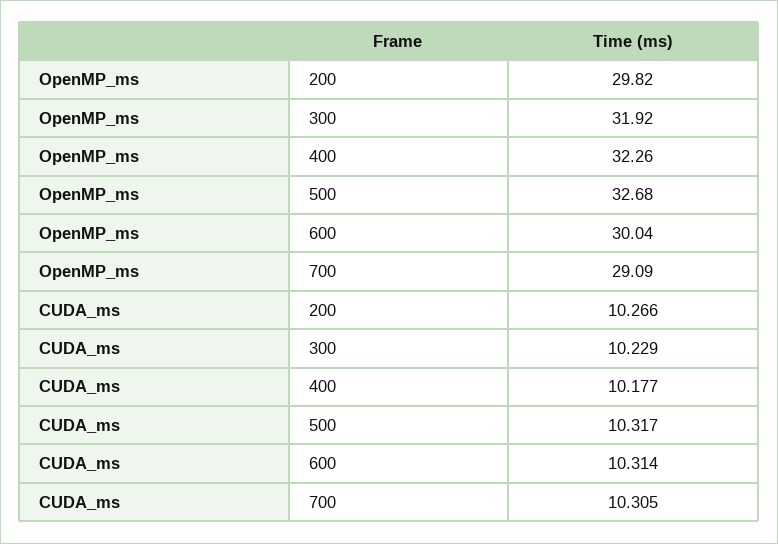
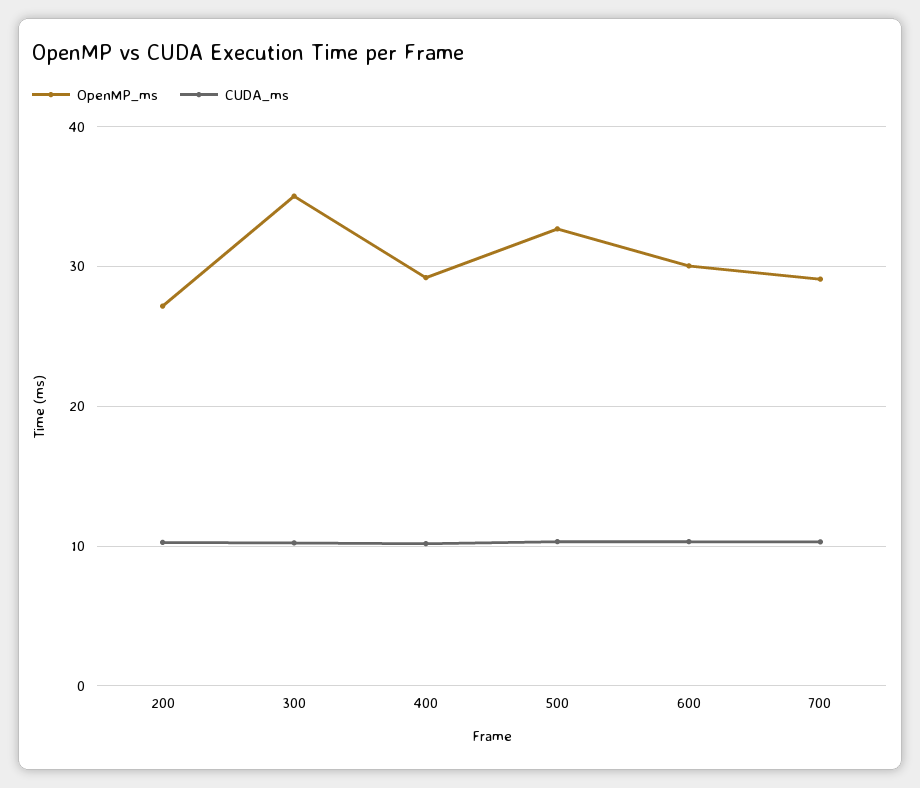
  {
    "OpenMP_ms": {
-     "200": 29.82,
+     "200": 27,
-     "300": 31.92,
+     "300": 35,
-     "400": 32.26,
+     "400": 29,
      "500": 32.68,
      "600": 30.04,
      "700": 29.09
    },
    "CUDA_ms": {
      "200": 10.266,
      "300": 10.229,
      "400": 10.177,
      "500": 10.317,
      "600": 10.314,
      "700": 10.305
    }
  }

